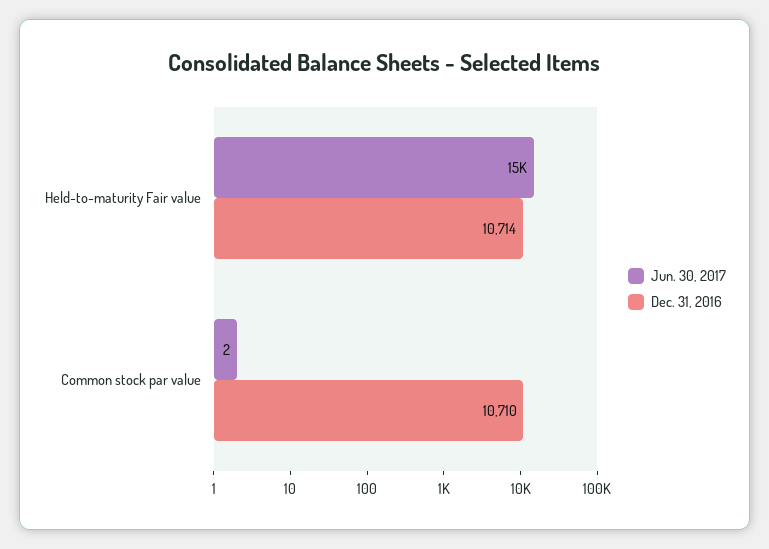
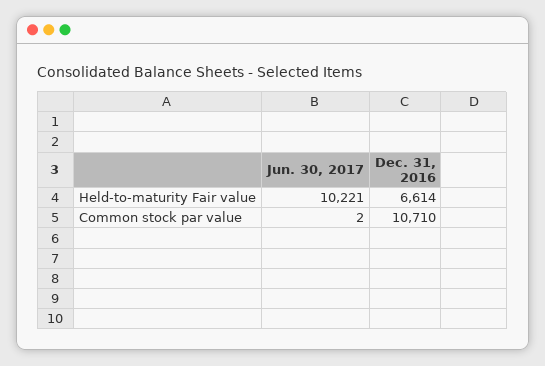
  {
    "Jun. 30, 2017": {
-     "Held-to-maturity Fair value": 15000,
+     "Held-to-maturity Fair value": 10221,
      "Common stock par value": 2
    },
    "Dec. 31, 2016": {
-     "Held-to-maturity Fair value": 10714,
+     "Held-to-maturity Fair value": 6614,
      "Common stock par value": 10710
    }
  }

